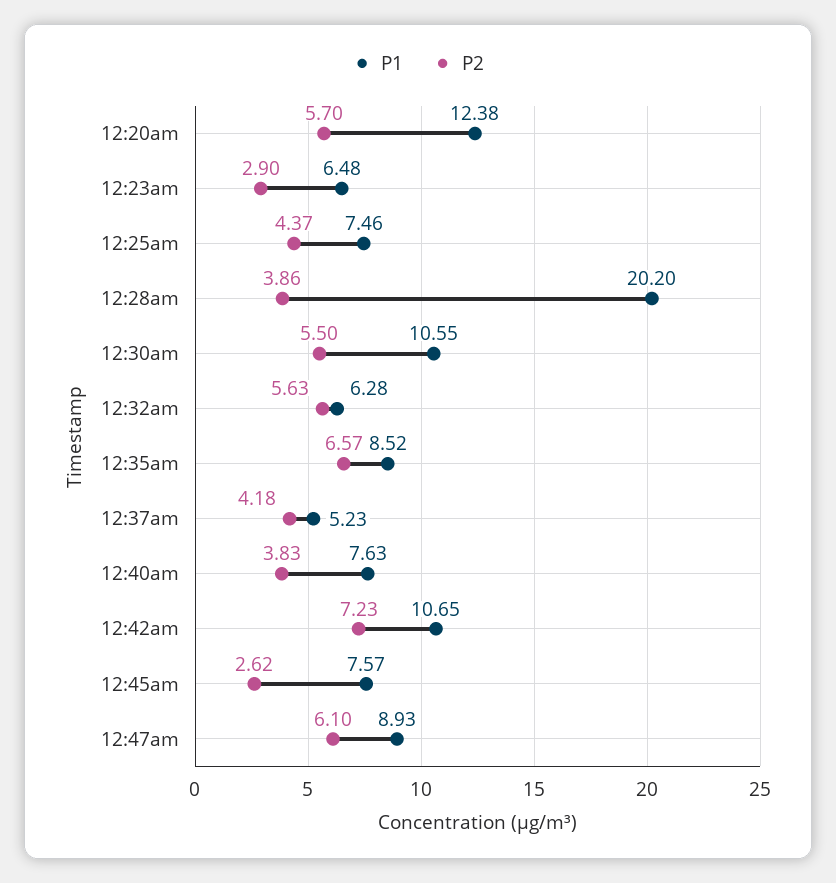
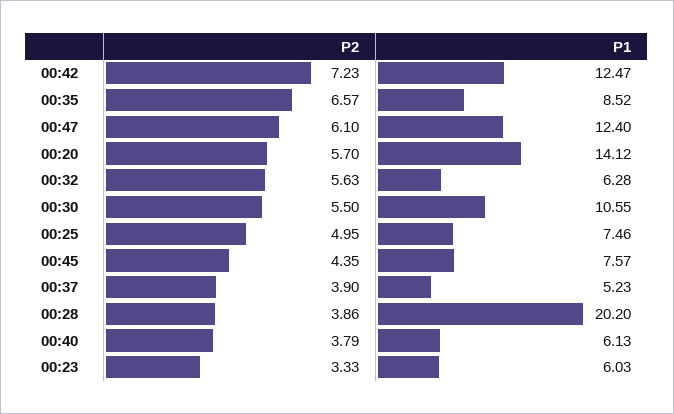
  {
    "P1": {
-     "12:20am": 12.38,
+     "12:20am": 14.12,
-     "12:23am": 6.48,
+     "12:23am": 6.03,
      "12:25am": 7.46,
      "12:28am": 20.2,
      "12:30am": 10.55,
      "12:32am": 6.28,
      "12:35am": 8.52,
      "12:37am": 5.23,
-     "12:40am": 7.63,
+     "12:40am": 6.13,
-     "12:42am": 10.65,
+     "12:42am": 12.47,
      "12:45am": 7.57,
-     "12:47am": 8.93
+     "12:47am": 12.4
    },
    "P2": {
      "12:20am": 5.7,
-     "12:23am": 2.9,
+     "12:23am": 3.33,
-     "12:25am": 4.37,
+     "12:25am": 4.95,
      "12:28am": 3.86,
      "12:30am": 5.5,
      "12:32am": 5.63,
      "12:35am": 6.57,
-     "12:37am": 4.18,
+     "12:37am": 3.9,
-     "12:40am": 3.83,
+     "12:40am": 3.79,
      "12:42am": 7.23,
-     "12:45am": 2.62,
+     "12:45am": 4.35,
      "12:47am": 6.1
    }
  }

